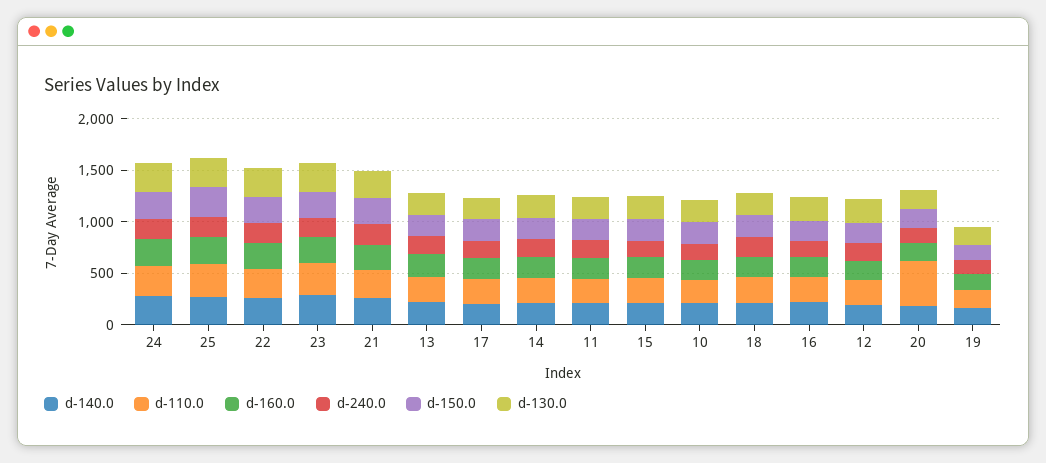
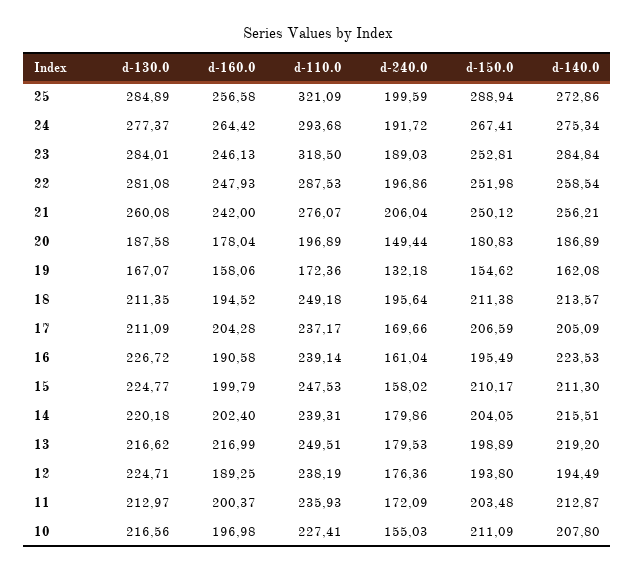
  {
    "d-140.0": {
      "24": 275.34,
      "25": 272.86,
      "22": 258.54,
      "23": 284.84,
      "21": 256.21,
      "13": 219.2,
      "17": 205.09,
      "14": 215.51,
      "11": 212.87,
      "15": 211.3,
      "10": 207.8,
      "18": 213.57,
      "16": 223.53,
      "12": 194.49,
      "20": 186.89,
      "19": 162.08
    },
    "d-110.0": {
      "24": 293.68,
      "25": 321.09,
      "22": 287.53,
      "23": 318.5,
      "21": 276.07,
      "13": 249.51,
      "17": 237.17,
      "14": 239.31,
      "11": 235.93,
      "15": 247.53,
      "10": 227.41,
      "18": 249.18,
      "16": 239.14,
      "12": 238.19,
-     "20": 400,
+     "20": 196.89,
      "19": 172.36
    },
    "d-160.0": {
      "24": 264.42,
      "25": 256.58,
      "22": 247.93,
      "23": 246.13,
      "21": 242,
      "13": 216.99,
      "17": 204.28,
      "14": 202.4,
      "11": 200.37,
      "15": 199.79,
      "10": 196.98,
      "18": 194.52,
      "16": 190.58,
      "12": 189.25,
      "20": 178.04,
      "19": 158.06
    },
    "d-240.0": {
      "24": 191.72,
      "25": 199.59,
      "22": 196.86,
      "23": 189.03,
      "21": 206.04,
      "13": 179.53,
      "17": 169.66,
      "14": 179.86,
      "11": 172.09,
      "15": 158.02,
      "10": 155.03,
      "18": 195.64,
      "16": 161.04,
      "12": 176.36,
      "20": 149.44,
      "19": 132.18
    },
    "d-150.0": {
      "24": 267.41,
      "25": 288.94,
      "22": 251.98,
      "23": 252.81,
      "21": 250.12,
      "13": 198.89,
      "17": 206.59,
      "14": 204.05,
      "11": 203.48,
      "15": 210.17,
      "10": 211.09,
      "18": 211.38,
      "16": 195.49,
      "12": 193.8,
      "20": 180.83,
      "19": 154.62
    },
    "d-130.0": {
      "24": 277.37,
      "25": 284.89,
      "22": 281.08,
      "23": 284.01,
      "21": 260.08,
      "13": 216.62,
      "17": 211.09,
      "14": 220.18,
      "11": 212.97,
      "15": 224.77,
      "10": 216.56,
      "18": 211.35,
      "16": 226.72,
      "12": 224.71,
      "20": 187.58,
      "19": 167.07
    }
  }

